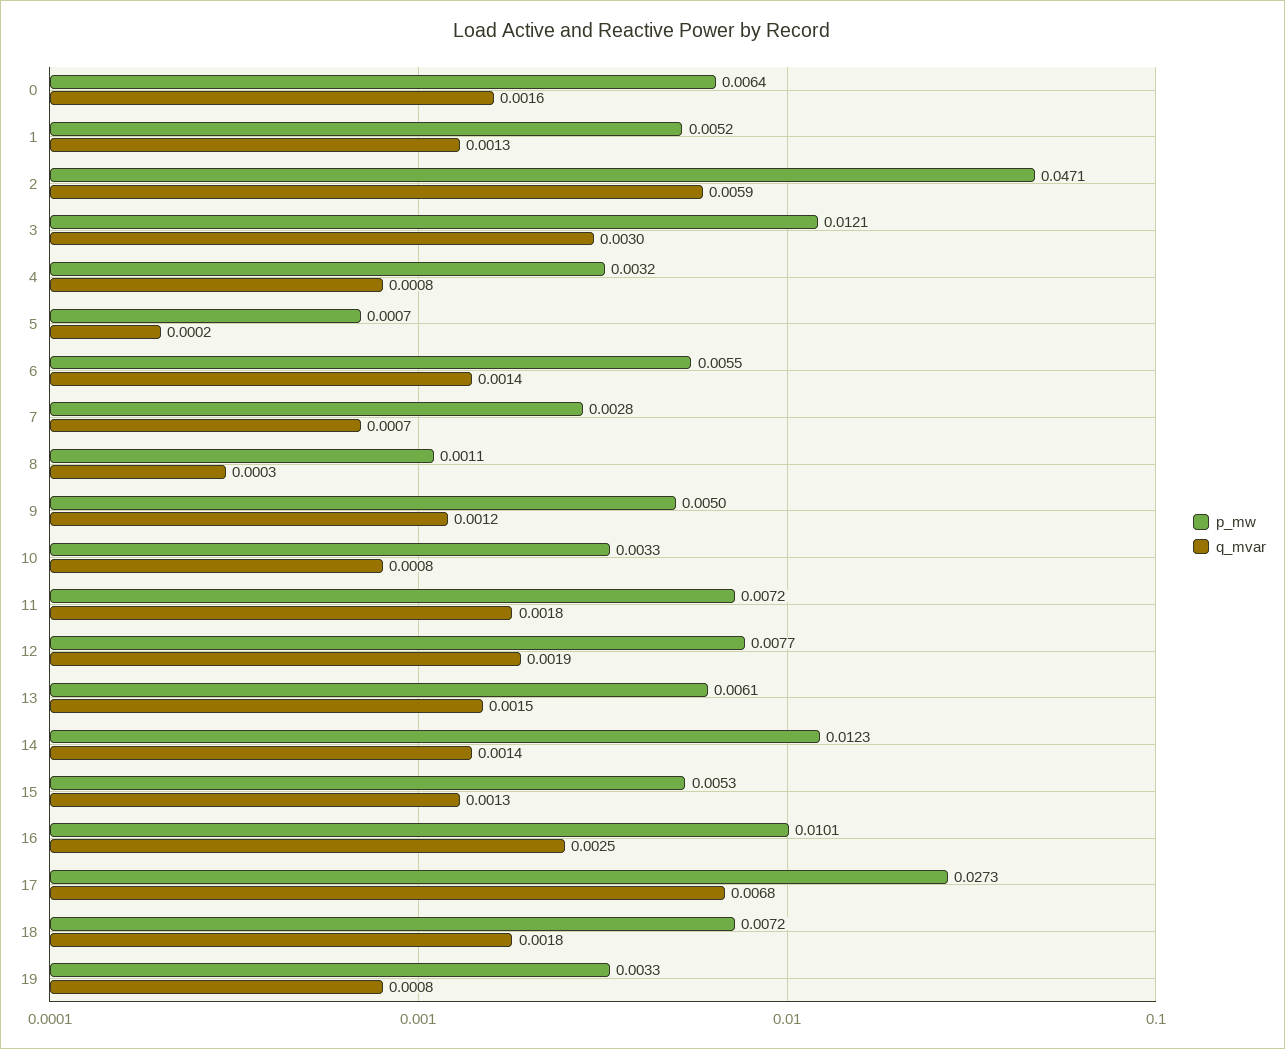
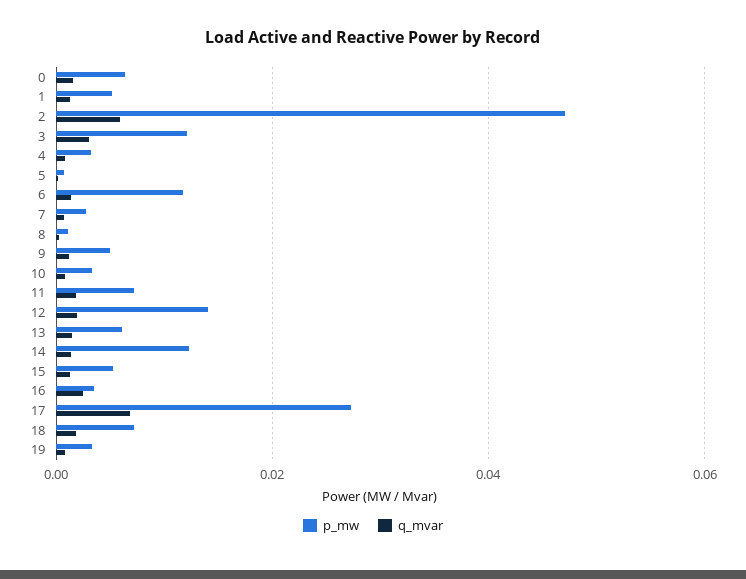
  {
    "p_mw": {
      "0": 0.0064,
      "1": 0.0052,
      "2": 0.0471,
      "3": 0.0121,
      "4": 0.0032,
      "5": 0.0007,
-     "6": 0.0055,
+     "6": 0.012,
      "7": 0.0028,
      "8": 0.0011,
      "9": 0.005,
      "10": 0.0033,
      "11": 0.0072,
-     "12": 0.0077,
+     "12": 0.014,
      "13": 0.0061,
      "14": 0.0123,
      "15": 0.0053,
-     "16": 0.0101,
+     "16": 0.004,
      "17": 0.0273,
      "18": 0.0072,
      "19": 0.0033
    },
    "q_mvar": {
      "0": 0.0016,
      "1": 0.0013,
      "2": 0.0059,
      "3": 0.003,
      "4": 0.0008,
      "5": 0.0002,
      "6": 0.0014,
      "7": 0.0007,
      "8": 0.0003,
      "9": 0.0012,
      "10": 0.0008,
      "11": 0.0018,
      "12": 0.0019,
      "13": 0.0015,
      "14": 0.0014,
      "15": 0.0013,
      "16": 0.0025,
      "17": 0.0068,
      "18": 0.0018,
      "19": 0.0008
    }
  }

